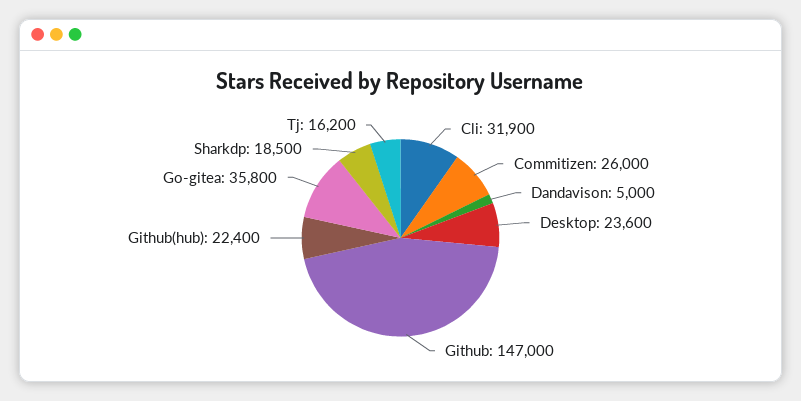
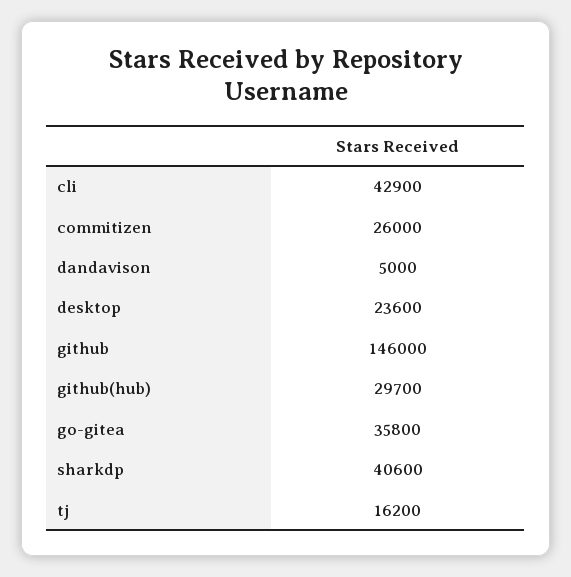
  {
-   "Cli": 31900,
+   "Cli": 42900,
    "Commitizen": 26000,
    "Dandavison": 5000,
    "Desktop": 23600,
-   "Github": 147000,
+   "Github": 146000,
-   "Github(hub)": 22400,
+   "Github(hub)": 29700,
    "Go-gitea": 35800,
-   "Sharkdp": 18500,
+   "Sharkdp": 40600,
    "Tj": 16200
  }

